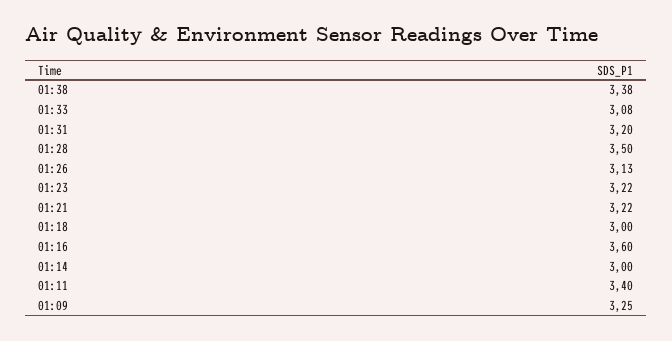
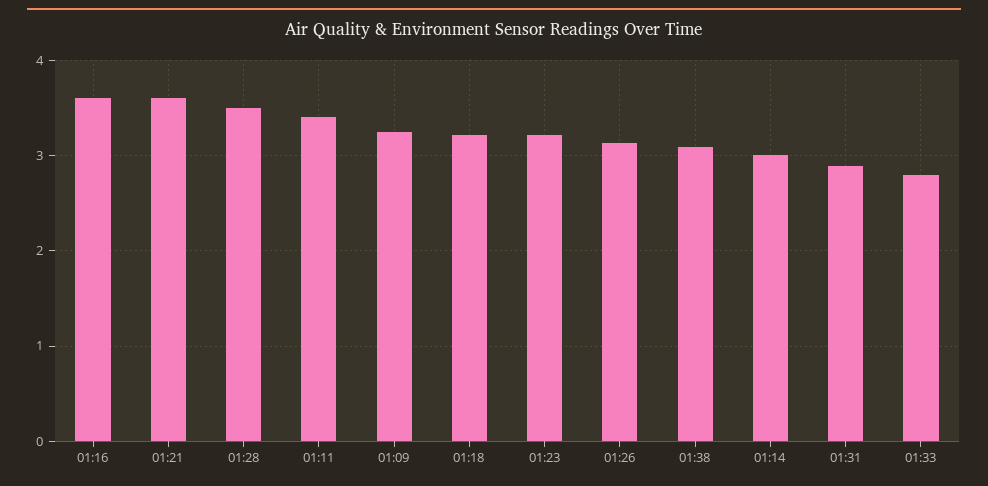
  {
-   "01:38": 3.38,
+   "01:38": 3.1,
-   "01:33": 3.08,
+   "01:33": 2.8,
-   "01:31": 3.2,
+   "01:31": 2.9,
    "01:28": 3.5,
    "01:26": 3.13,
    "01:23": 3.22,
-   "01:21": 3.22,
+   "01:21": 3.6,
-   "01:18": 3,
+   "01:18": 3.2,
    "01:16": 3.6,
    "01:14": 3,
    "01:11": 3.4,
    "01:09": 3.25
  }

